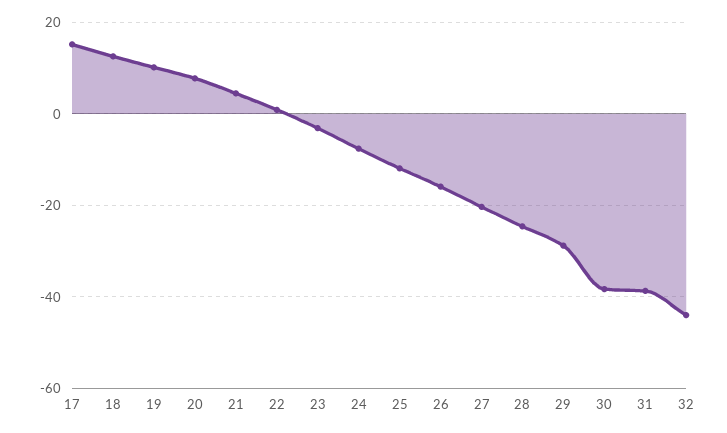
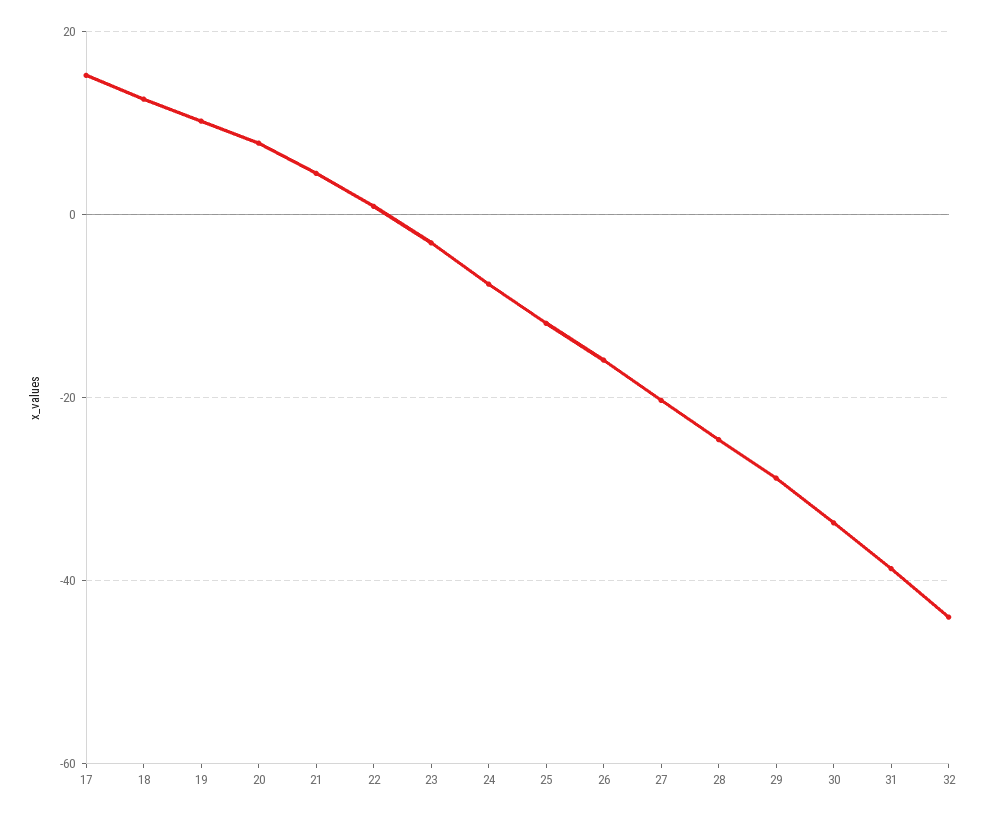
  {
    "17": 16,
    "18": 12,
    "19": 10,
    "20": 8,
    "21": 4,
    "22": 0,
    "23": -4,
    "24": -8,
    "25": -12,
    "26": -16,
    "27": -20,
    "28": -24,
    "29": -28,
-   "30": -38,
+   "30": -34,
    "31": -38,
    "32": -44
  }

